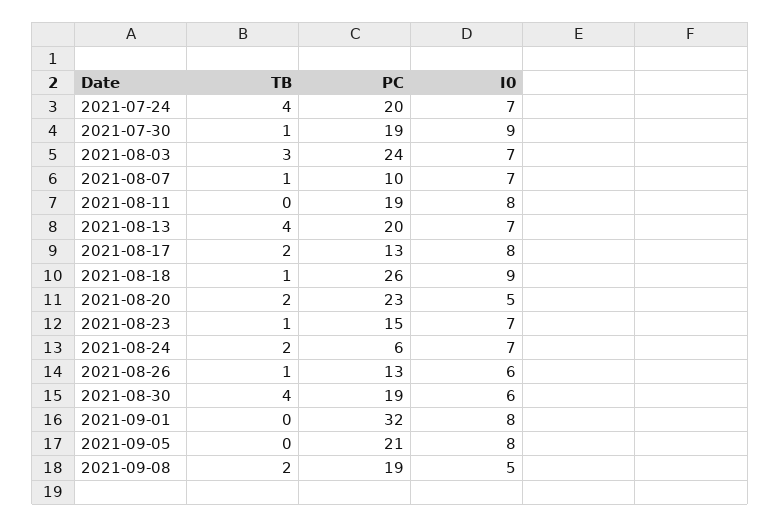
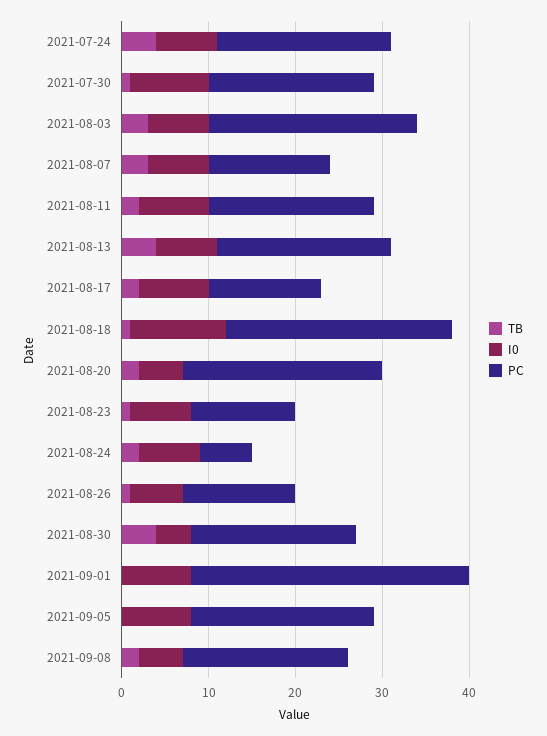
  {
    "TB": {
      "2021-07-24": 4,
      "2021-07-30": 1,
      "2021-08-03": 3,
-     "2021-08-07": 1,
+     "2021-08-07": 3,
-     "2021-08-11": 0,
+     "2021-08-11": 2,
      "2021-08-13": 4,
      "2021-08-17": 2,
      "2021-08-18": 1,
      "2021-08-20": 2,
      "2021-08-23": 1,
      "2021-08-24": 2,
      "2021-08-26": 1,
      "2021-08-30": 4,
      "2021-09-01": 0,
      "2021-09-05": 0,
      "2021-09-08": 2
    },
    "PC": {
      "2021-07-24": 20,
      "2021-07-30": 19,
      "2021-08-03": 24,
-     "2021-08-07": 10,
+     "2021-08-07": 14,
      "2021-08-11": 19,
      "2021-08-13": 20,
      "2021-08-17": 13,
      "2021-08-18": 26,
      "2021-08-20": 23,
-     "2021-08-23": 15,
+     "2021-08-23": 12,
      "2021-08-24": 6,
      "2021-08-26": 13,
      "2021-08-30": 19,
      "2021-09-01": 32,
      "2021-09-05": 21,
      "2021-09-08": 19
    },
    "I0": {
      "2021-07-24": 7,
      "2021-07-30": 9,
      "2021-08-03": 7,
      "2021-08-07": 7,
      "2021-08-11": 8,
      "2021-08-13": 7,
      "2021-08-17": 8,
-     "2021-08-18": 9,
+     "2021-08-18": 11,
      "2021-08-20": 5,
      "2021-08-23": 7,
      "2021-08-24": 7,
      "2021-08-26": 6,
-     "2021-08-30": 6,
+     "2021-08-30": 4,
      "2021-09-01": 8,
      "2021-09-05": 8,
      "2021-09-08": 5
    }
  }

